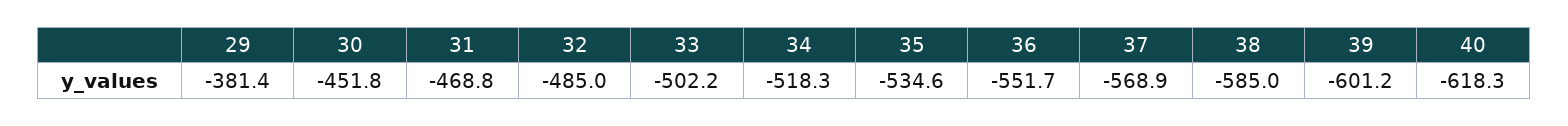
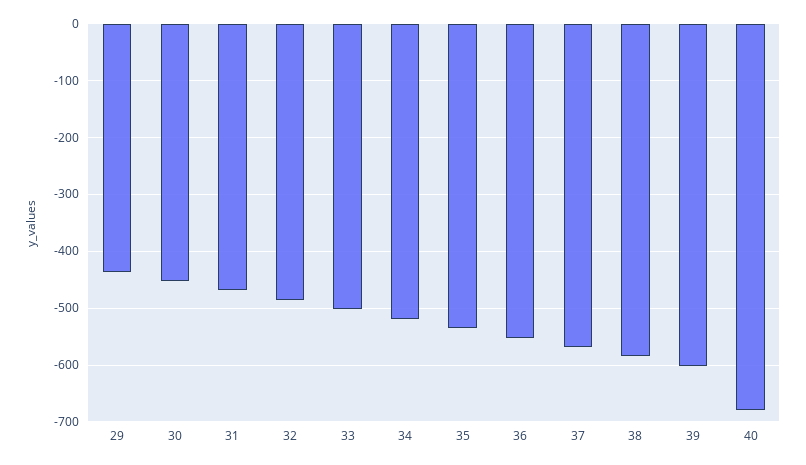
  {
-   "29": -381.4,
+   "29": -440,
    "30": -451.8,
    "31": -468.8,
    "32": -485,
    "33": -502.2,
    "34": -518.3,
    "35": -534.6,
    "36": -551.7,
    "37": -568.9,
    "38": -585,
    "39": -601.2,
-   "40": -618.3
+   "40": -680
  }

